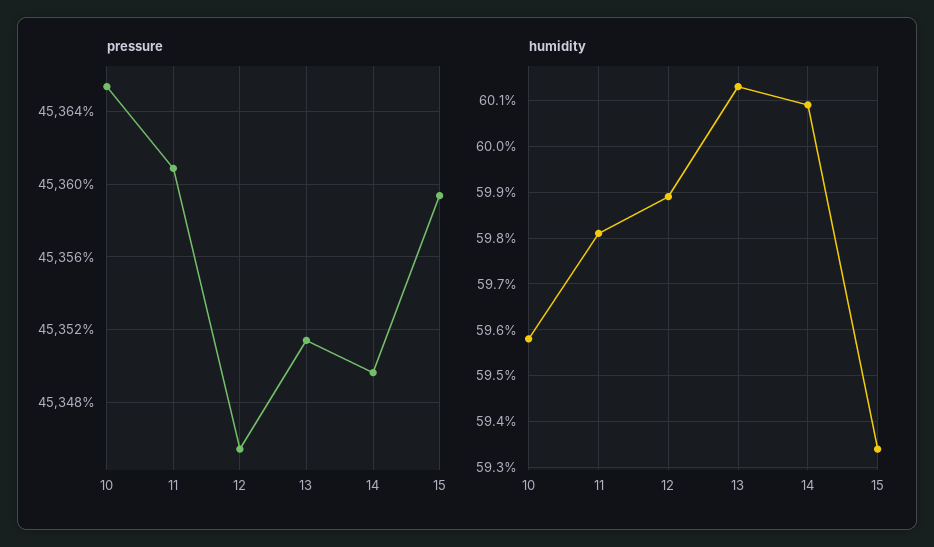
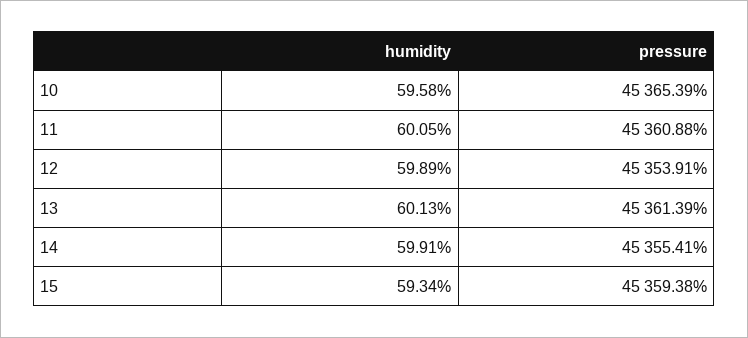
  {
    "pressure": {
      "10": 45365.39,
      "11": 45360.88,
-     "12": 45345.5,
+     "12": 45353.91,
-     "13": 45351.5,
+     "13": 45361.39,
-     "14": 45349.5,
+     "14": 45355.41,
      "15": 45359.38
    },
    "humidity": {
      "10": 59.58,
-     "11": 59.8,
+     "11": 60.05,
      "12": 59.89,
      "13": 60.13,
-     "14": 60.1,
+     "14": 59.91,
      "15": 59.34
    }
  }

